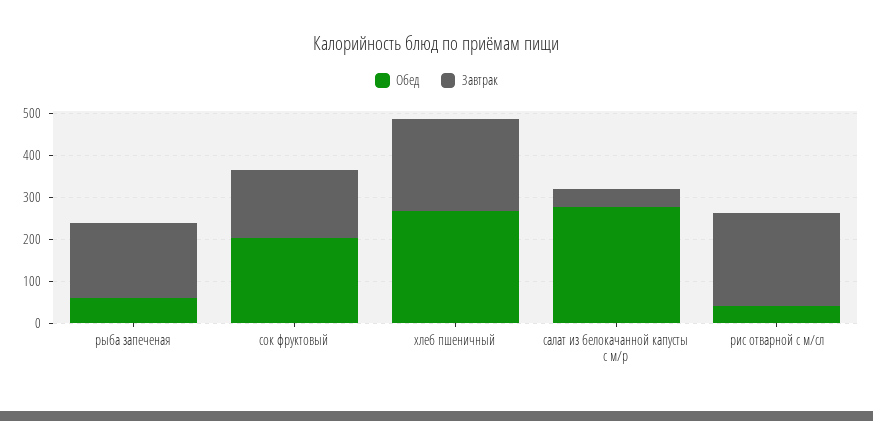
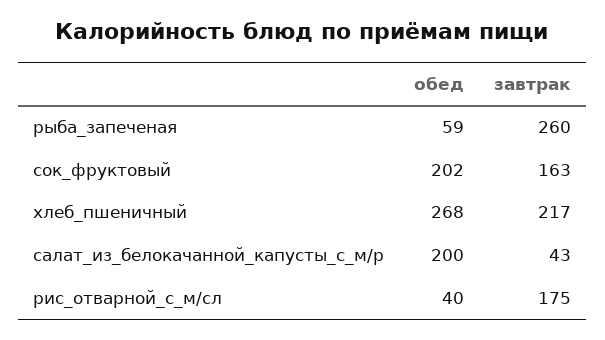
  {
    "Обед": {
      "рыба запеченая": 59,
      "сок фруктовый": 202,
      "хлеб пшеничный": 268,
-     "салат из белокачанной капусты с м/р": 280,
+     "салат из белокачанной капусты с м/р": 200,
      "рис отварной с м/сл": 40
    },
    "Завтрак": {
-     "рыба запеченая": 180,
+     "рыба запеченая": 260,
      "сок фруктовый": 163,
      "хлеб пшеничный": 217,
      "салат из белокачанной капусты с м/р": 43,
-     "рис отварной с м/сл": 220
+     "рис отварной с м/сл": 175
    }
  }

